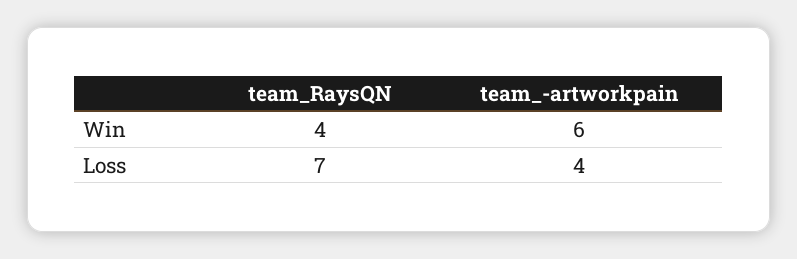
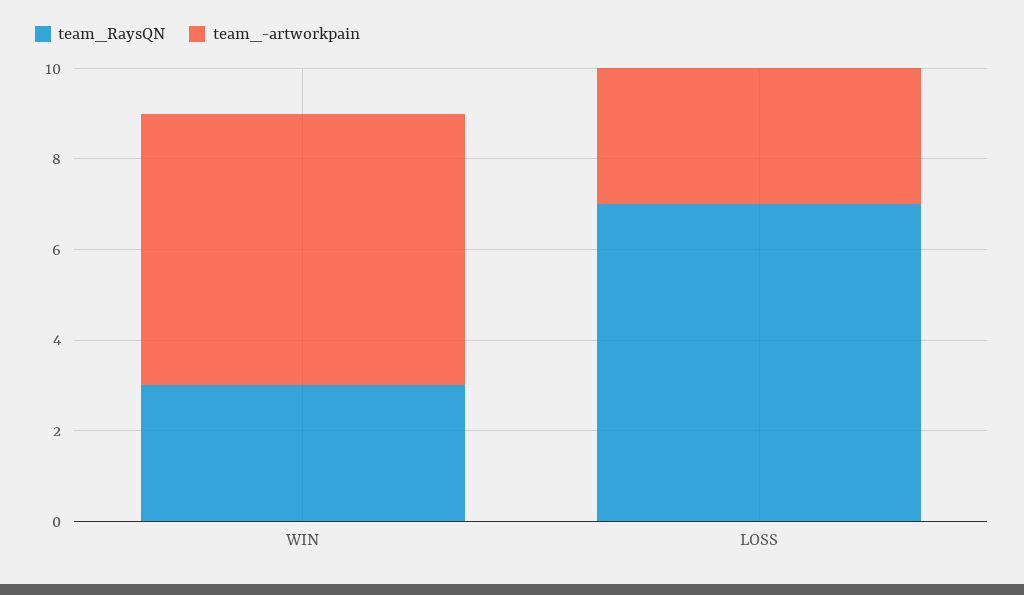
  {
    "team_RaysQN": {
-     "Win": 4,
+     "Win": 3,
      "Loss": 7
    },
    "team_-artworkpain": {
      "Win": 6,
-     "Loss": 4
+     "Loss": 3
    }
  }

